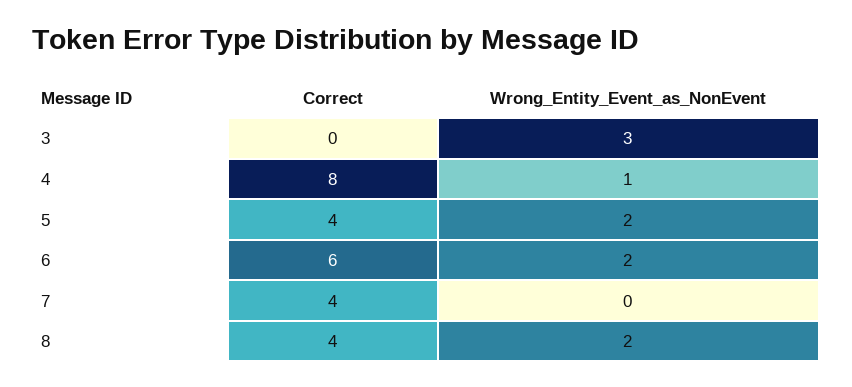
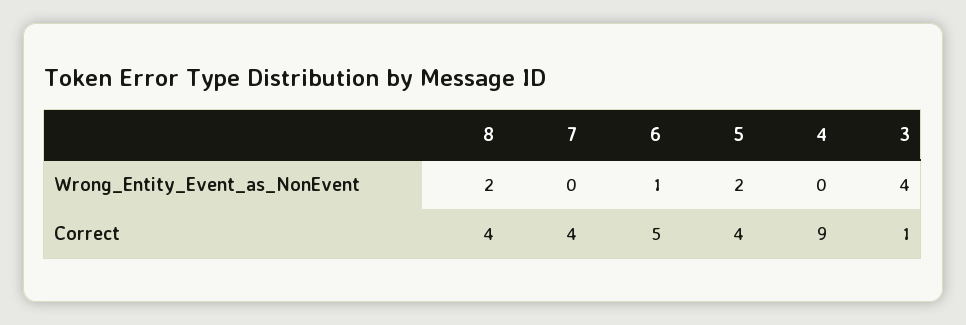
  {
    "Correct": {
-     "3": 0,
+     "3": 1,
-     "4": 8,
+     "4": 9,
      "5": 4,
-     "6": 6,
+     "6": 5,
      "7": 4,
      "8": 4
    },
    "Wrong_Entity_Event_as_NonEvent": {
-     "3": 3,
+     "3": 4,
-     "4": 1,
+     "4": 0,
      "5": 2,
-     "6": 2,
+     "6": 1,
      "7": 0,
      "8": 2
    }
  }

